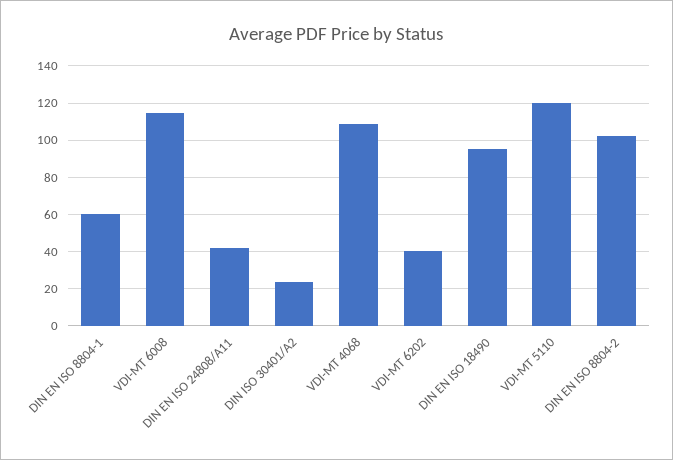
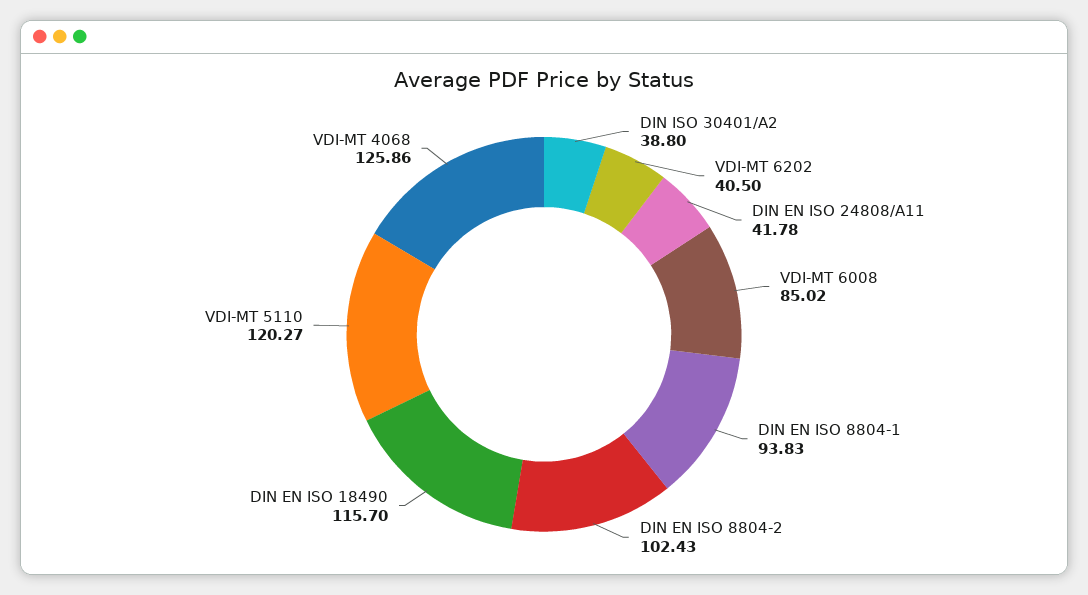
  {
-   "DIN EN ISO 8804-1": 60,
+   "DIN EN ISO 8804-1": 93.83,
-   "VDI-MT 6008": 115,
+   "VDI-MT 6008": 85.02,
    "DIN EN ISO 24808/A11": 41.78,
-   "DIN ISO 30401/A2": 25,
+   "DIN ISO 30401/A2": 38.8,
-   "VDI-MT 4068": 110,
+   "VDI-MT 4068": 125.86,
    "VDI-MT 6202": 40.5,
-   "DIN EN ISO 18490": 95,
+   "DIN EN ISO 18490": 115.7,
    "VDI-MT 5110": 120.27,
    "DIN EN ISO 8804-2": 102.43
  }

